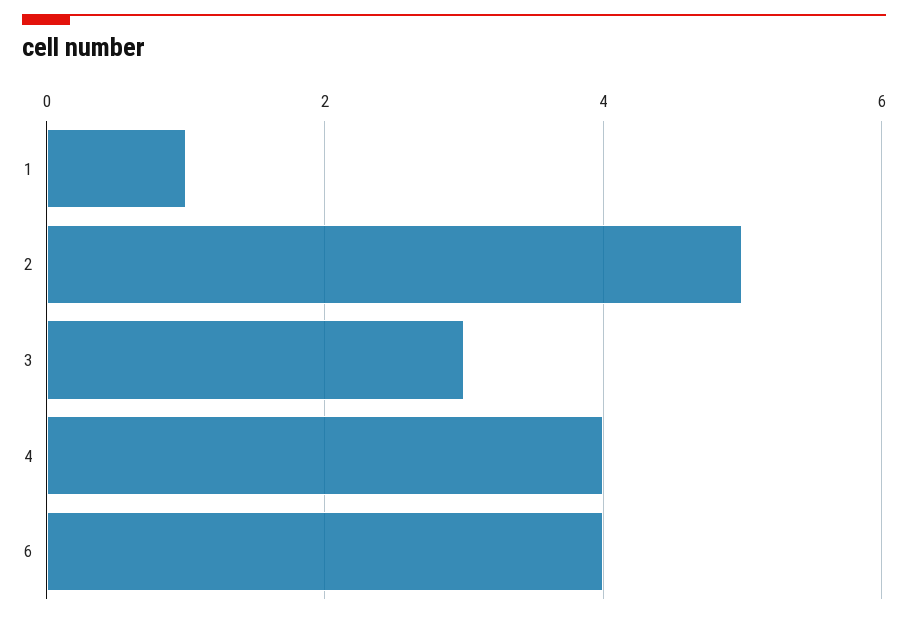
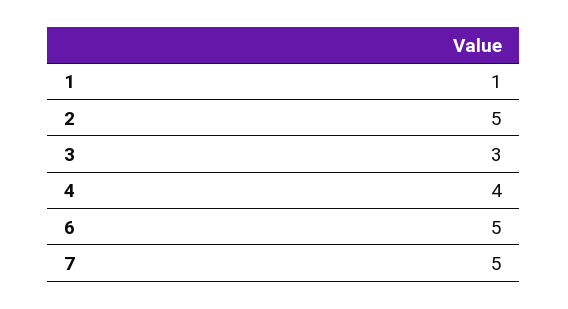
  {
    "1": 1,
    "2": 5,
    "3": 3,
    "4": 4,
-   "6": 4
+   "6": 5,
+   "7": 5
  }

